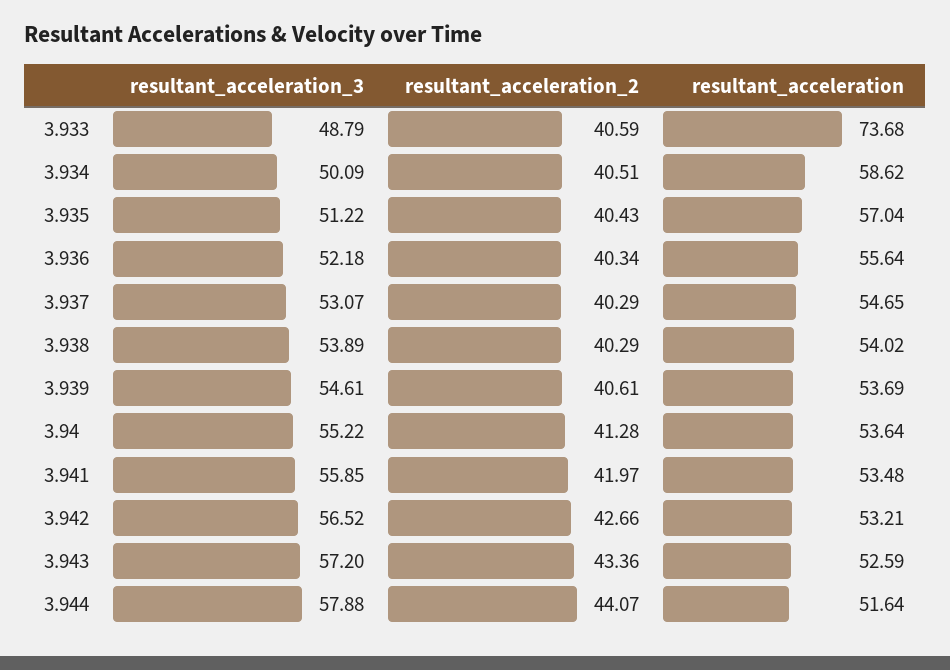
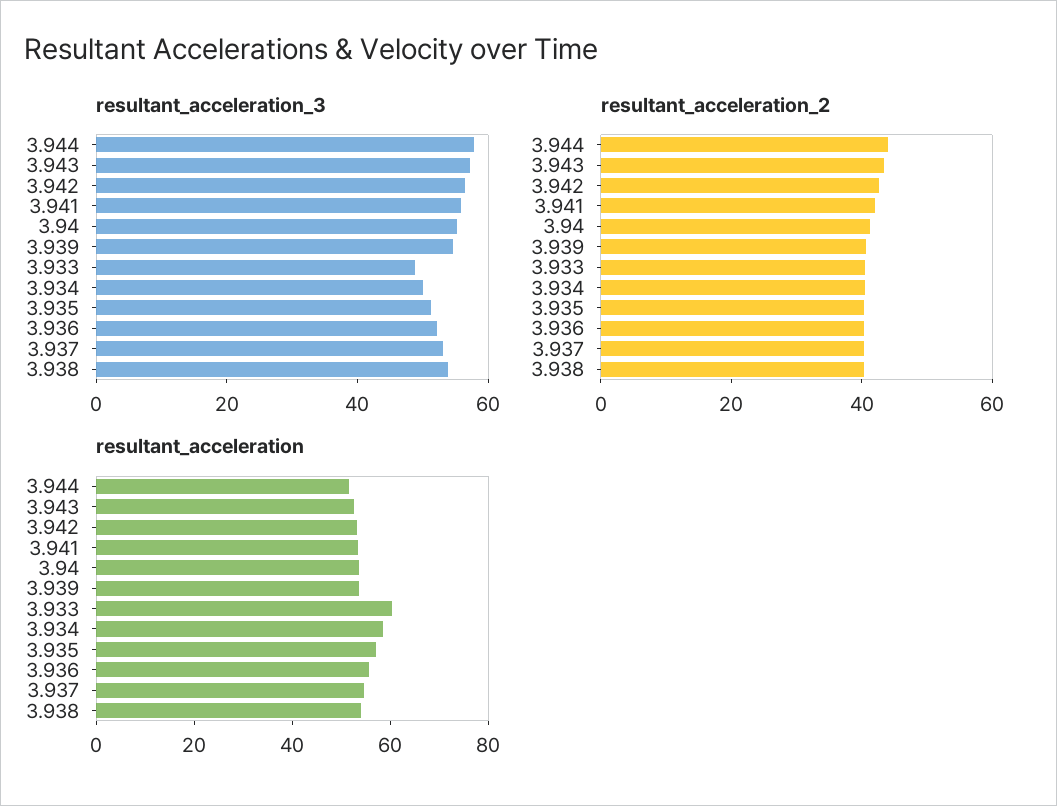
  {
    "resultant_acceleration_3": {
      "3.933": 48.79,
      "3.934": 50.09,
      "3.935": 51.22,
      "3.936": 52.18,
      "3.937": 53.07,
      "3.938": 53.89,
      "3.939": 54.61,
      "3.94": 55.22,
      "3.941": 55.85,
      "3.942": 56.52,
      "3.943": 57.2,
      "3.944": 57.88
    },
    "resultant_acceleration_2": {
      "3.933": 40.59,
      "3.934": 40.51,
      "3.935": 40.43,
      "3.936": 40.34,
      "3.937": 40.29,
      "3.938": 40.29,
      "3.939": 40.61,
      "3.94": 41.28,
      "3.941": 41.97,
      "3.942": 42.66,
      "3.943": 43.36,
      "3.944": 44.07
    },
    "resultant_acceleration": {
-     "3.933": 73.68,
+     "3.933": 60,
      "3.934": 58.62,
      "3.935": 57.04,
      "3.936": 55.64,
      "3.937": 54.65,
      "3.938": 54.02,
      "3.939": 53.69,
      "3.94": 53.64,
      "3.941": 53.48,
      "3.942": 53.21,
      "3.943": 52.59,
      "3.944": 51.64
    }
  }

